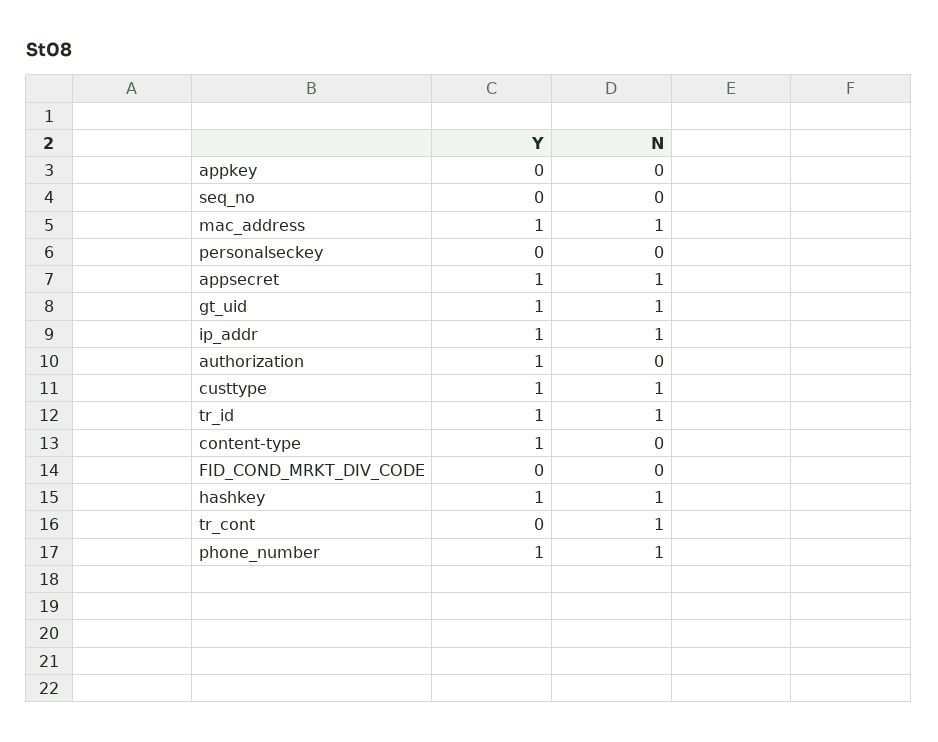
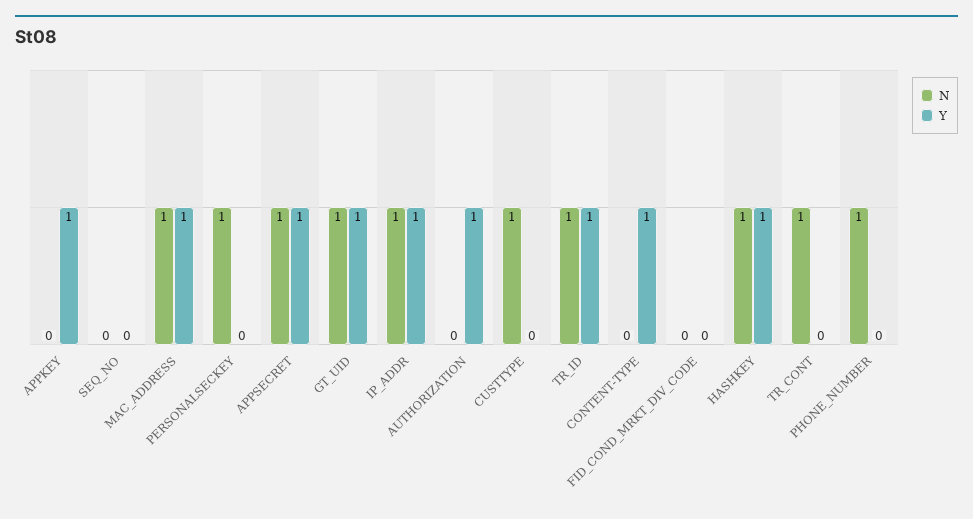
  {
    "Y": {
-     "appkey": 0,
+     "appkey": 1,
      "seq_no": 0,
      "mac_address": 1,
      "personalseckey": 0,
      "appsecret": 1,
      "gt_uid": 1,
      "ip_addr": 1,
      "authorization": 1,
-     "custtype": 1,
+     "custtype": 0,
      "tr_id": 1,
      "content-type": 1,
      "FID_COND_MRKT_DIV_CODE": 0,
      "hashkey": 1,
      "tr_cont": 0,
-     "phone_number": 1
+     "phone_number": 0
    },
    "N": {
      "appkey": 0,
      "seq_no": 0,
      "mac_address": 1,
-     "personalseckey": 0,
+     "personalseckey": 1,
      "appsecret": 1,
      "gt_uid": 1,
      "ip_addr": 1,
      "authorization": 0,
      "custtype": 1,
      "tr_id": 1,
      "content-type": 0,
      "FID_COND_MRKT_DIV_CODE": 0,
      "hashkey": 1,
      "tr_cont": 1,
      "phone_number": 1
    }
  }

